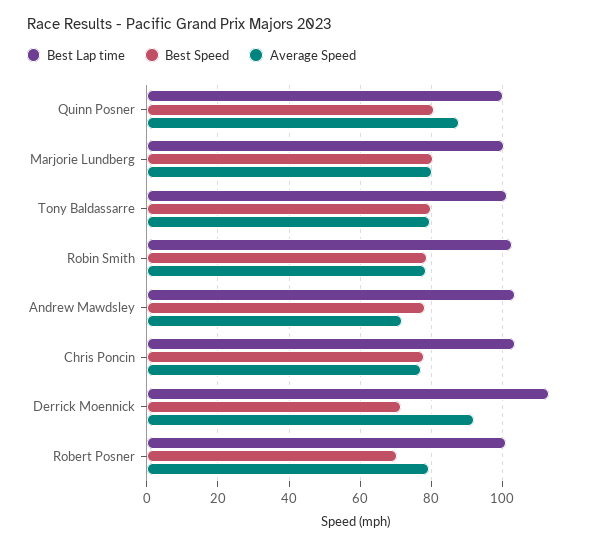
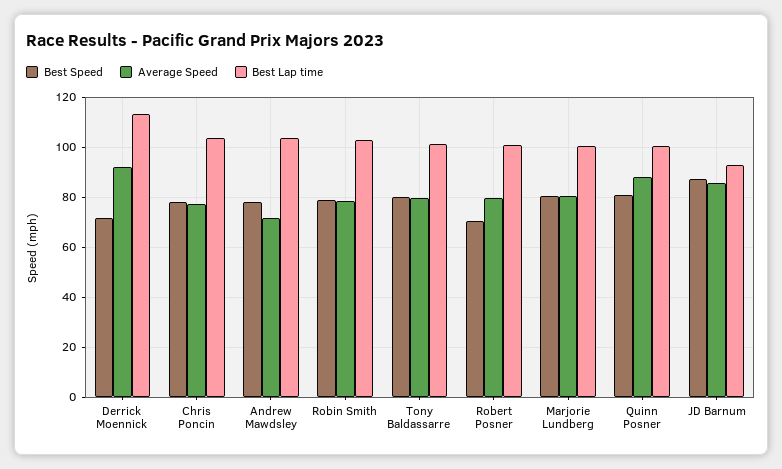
  {
    "Best Lap time": {
      "Quinn Posner": 100,
      "Marjorie Lundberg": 100,
      "Tony Baldassarre": 102,
      "Robin Smith": 102,
      "Andrew Mawdsley": 104,
      "Chris Poncin": 104,
      "Derrick Moennick": 114,
-     "Robert Posner": 102
+     "Robert Posner": 102,
+     "JD Barnum": 92.5
    },
    "Best Speed": {
      "Quinn Posner": 80,
      "Marjorie Lundberg": 80,
      "Tony Baldassarre": 80,
      "Robin Smith": 78,
      "Andrew Mawdsley": 78,
      "Chris Poncin": 78,
      "Derrick Moennick": 72,
-     "Robert Posner": 70
+     "Robert Posner": 70,
+     "JD Barnum": 87.5
    },
    "Average Speed": {
      "Quinn Posner": 88,
      "Marjorie Lundberg": 80,
      "Tony Baldassarre": 80,
      "Robin Smith": 78,
      "Andrew Mawdsley": 72,
      "Chris Poncin": 78,
      "Derrick Moennick": 92,
-     "Robert Posner": 80
+     "Robert Posner": 80,
+     "JD Barnum": 85
    }
  }

